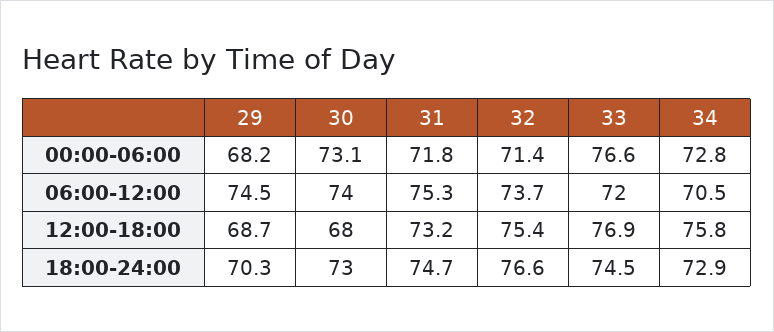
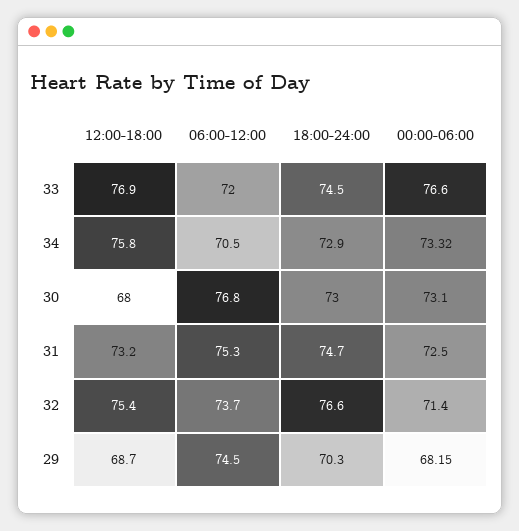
  {
    "29": {
      "00:00-06:00": 68.15,
      "06:00-12:00": 74.5,
      "12:00-18:00": 68.7,
      "18:00-24:00": 70.3
    },
    "30": {
      "00:00-06:00": 73.1,
-     "06:00-12:00": 74,
+     "06:00-12:00": 76.8,
      "12:00-18:00": 68,
      "18:00-24:00": 73
    },
    "31": {
-     "00:00-06:00": 71.8,
+     "00:00-06:00": 72.5,
      "06:00-12:00": 75.3,
      "12:00-18:00": 73.2,
      "18:00-24:00": 74.7
    },
    "32": {
      "00:00-06:00": 71.4,
      "06:00-12:00": 73.7,
      "12:00-18:00": 75.4,
      "18:00-24:00": 76.6
    },
    "33": {
      "00:00-06:00": 76.6,
      "06:00-12:00": 72,
      "12:00-18:00": 76.9,
      "18:00-24:00": 74.5
    },
    "34": {
-     "00:00-06:00": 72.8,
+     "00:00-06:00": 73.32,
      "06:00-12:00": 70.5,
      "12:00-18:00": 75.8,
      "18:00-24:00": 72.9
    }
  }

